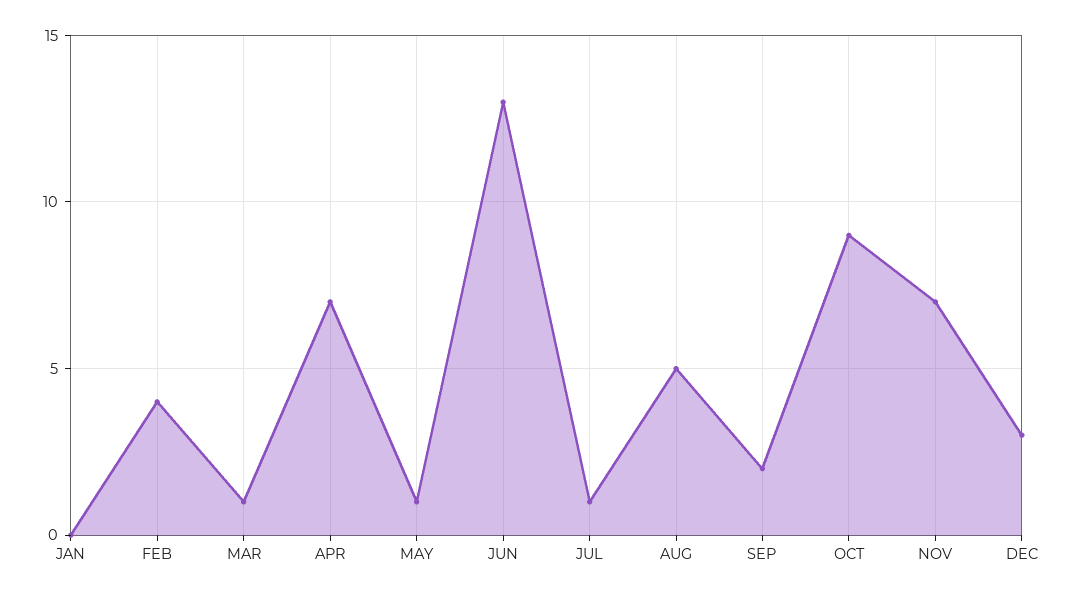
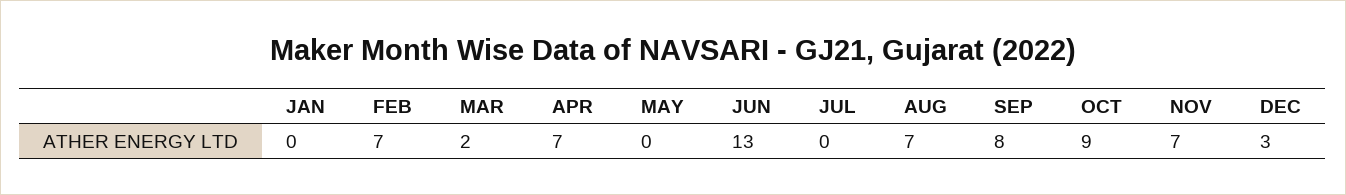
  {
    "JAN": 0,
-   "FEB": 4,
+   "FEB": 7,
-   "MAR": 1,
+   "MAR": 2,
    "APR": 7,
-   "MAY": 1,
+   "MAY": 0,
    "JUN": 13,
-   "JUL": 1,
+   "JUL": 0,
-   "AUG": 5,
+   "AUG": 7,
-   "SEP": 2,
+   "SEP": 8,
    "OCT": 9,
    "NOV": 7,
    "DEC": 3
  }

